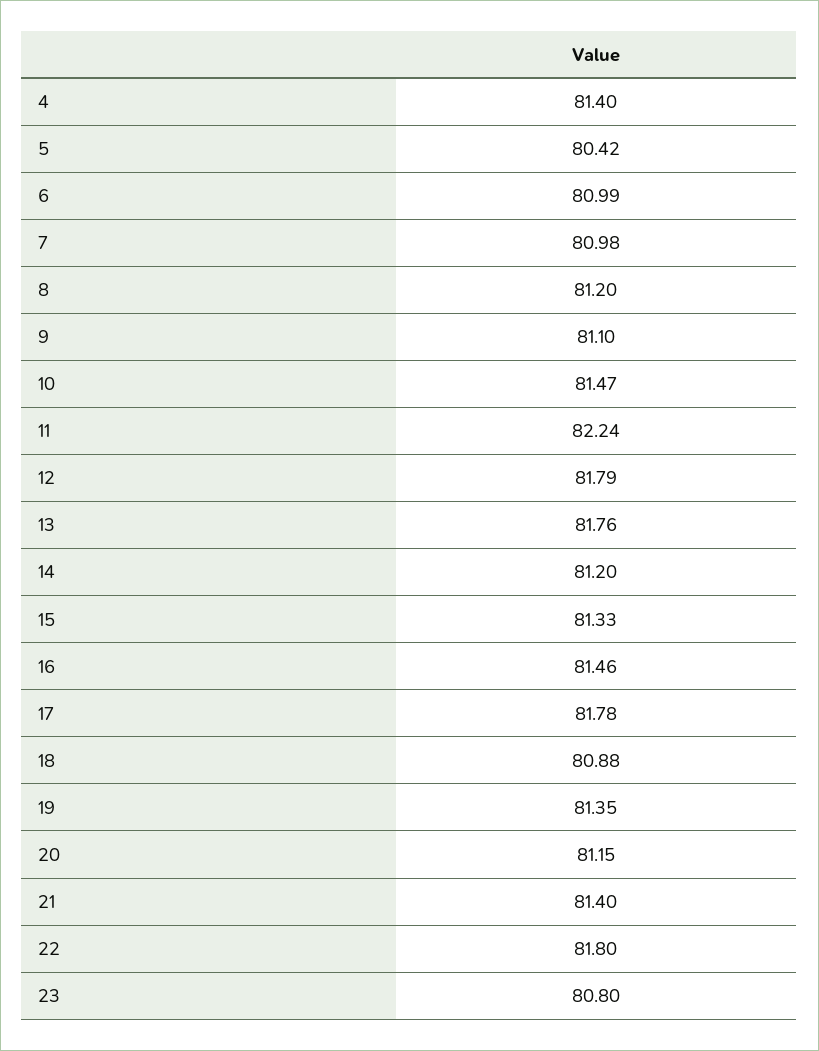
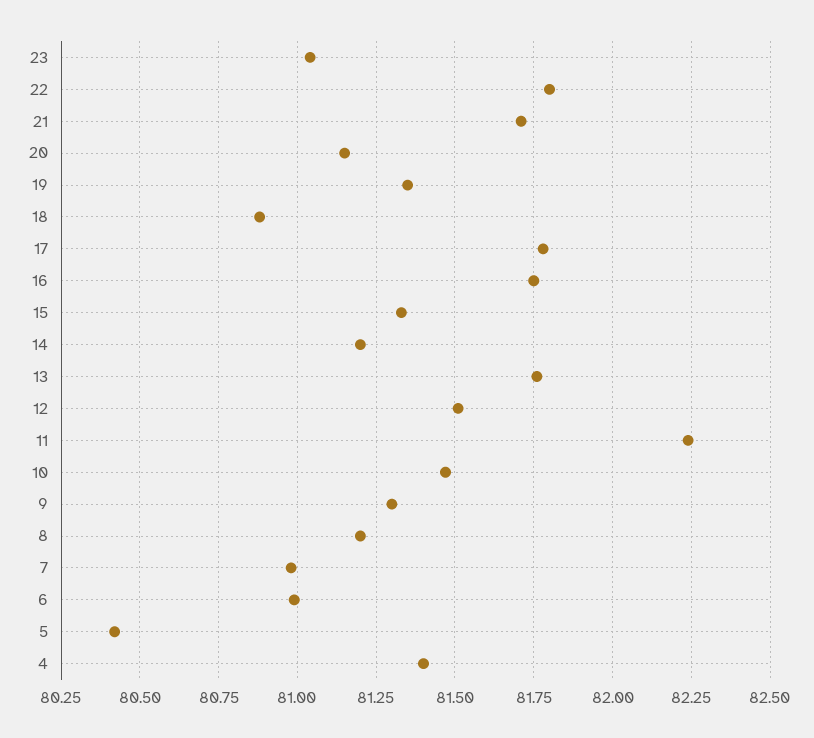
  {
    "4": 81.4,
    "5": 80.42,
    "6": 80.99,
    "7": 80.98,
    "8": 81.2,
-   "9": 81.1,
+   "9": 81.3,
    "10": 81.47,
    "11": 82.24,
-   "12": 81.79,
+   "12": 81.5,
    "13": 81.76,
    "14": 81.2,
    "15": 81.33,
-   "16": 81.46,
+   "16": 81.75,
    "17": 81.78,
    "18": 80.88,
    "19": 81.35,
    "20": 81.15,
-   "21": 81.4,
+   "21": 81.7,
    "22": 81.8,
-   "23": 80.8
+   "23": 81.05
  }

